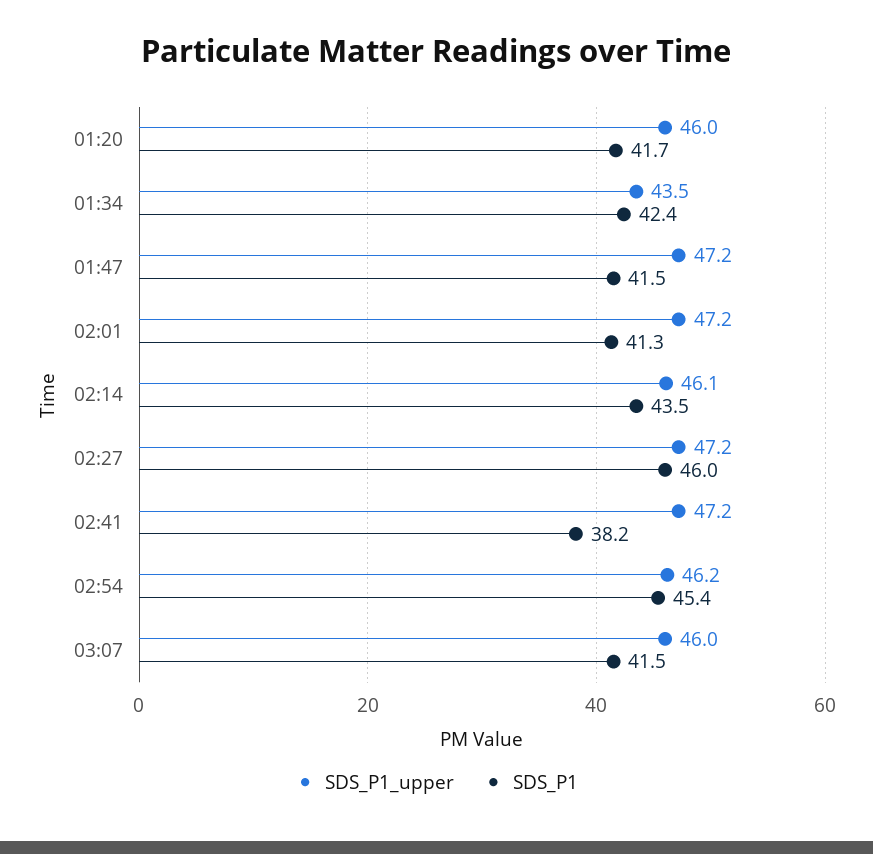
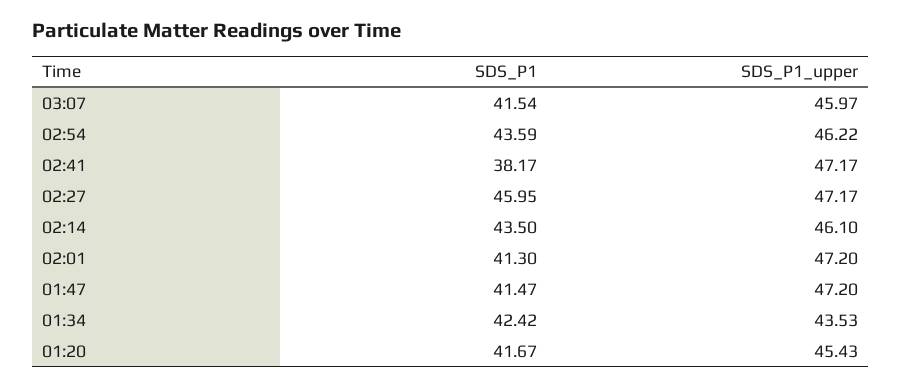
  {
    "SDS_P1_upper": {
-     "01:20": 46,
+     "01:20": 45.43,
      "01:34": 43.53,
      "01:47": 47.2,
      "02:01": 47.2,
      "02:14": 46.1,
      "02:27": 47.17,
      "02:41": 47.17,
      "02:54": 46.22,
      "03:07": 45.97
    },
    "SDS_P1": {
      "01:20": 41.67,
      "01:34": 42.42,
      "01:47": 41.47,
      "02:01": 41.3,
      "02:14": 43.5,
      "02:27": 45.95,
      "02:41": 38.17,
-     "02:54": 45.4,
+     "02:54": 43.59,
      "03:07": 41.54
    }
  }

